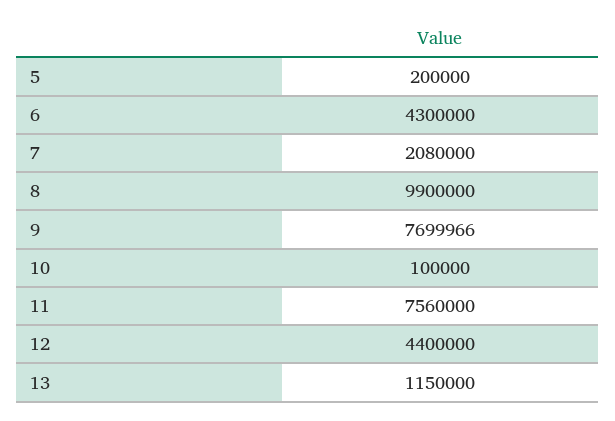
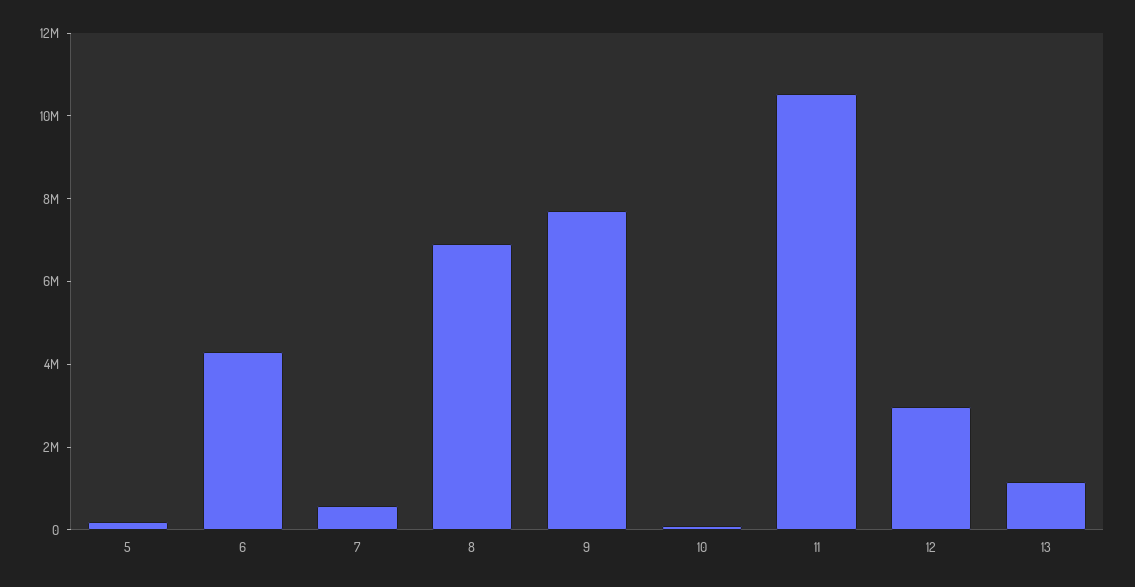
  {
    "5": 200000,
    "6": 4300000,
-   "7": 2080000,
+   "7": 500000,
-   "8": 9900000,
+   "8": 7000000,
    "9": 7699966,
    "10": 100000,
-   "11": 7560000,
+   "11": 10500000,
-   "12": 4400000,
+   "12": 3000000,
    "13": 1150000
  }

